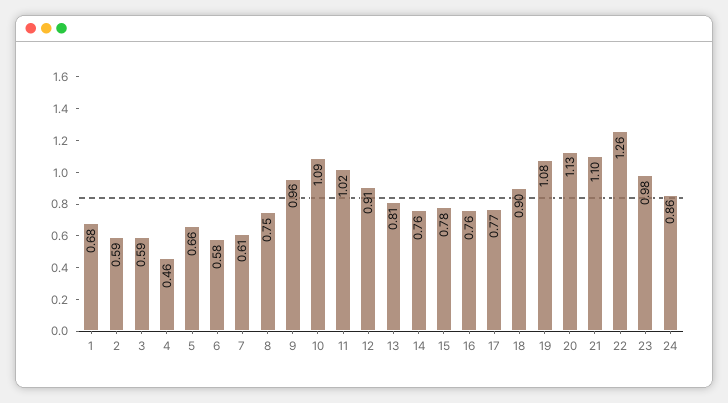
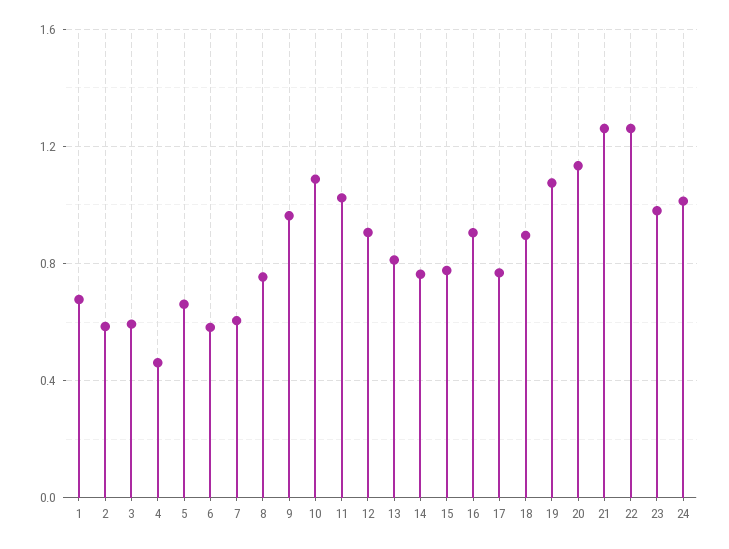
  {
    "1": 0.68,
    "2": 0.59,
    "3": 0.59,
    "4": 0.46,
    "5": 0.66,
    "6": 0.58,
    "7": 0.61,
    "8": 0.75,
    "9": 0.96,
    "10": 1.09,
    "11": 1.02,
    "12": 0.91,
    "13": 0.81,
    "14": 0.76,
    "15": 0.78,
-   "16": 0.76,
+   "16": 0.9,
    "17": 0.77,
    "18": 0.9,
    "19": 1.08,
    "20": 1.13,
-   "21": 1.1,
+   "21": 1.25,
    "22": 1.26,
    "23": 0.98,
-   "24": 0.86
+   "24": 1
  }

